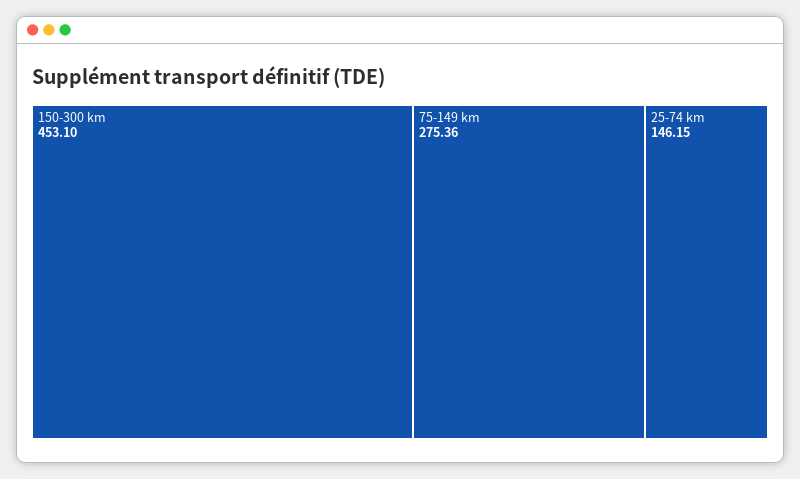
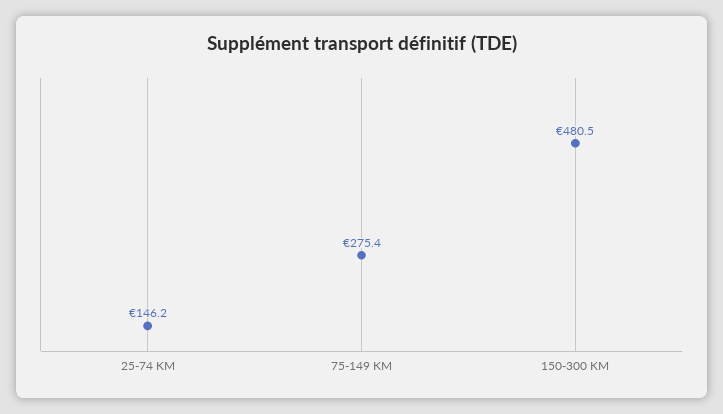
  {
-   "150-300 km": 453.1,
+   "150-300 km": 480.5,
    "75-149 km": 275.36,
    "25-74 km": 146.15
  }

